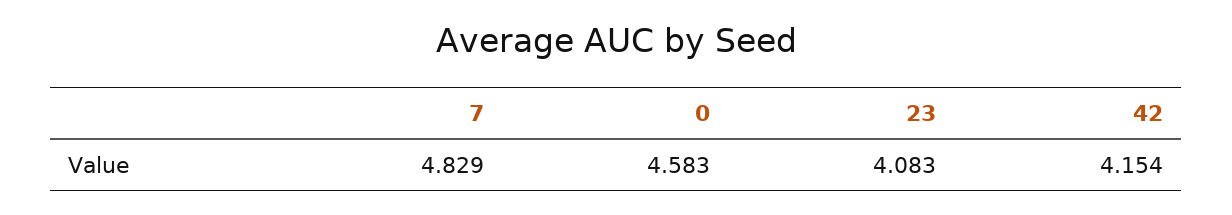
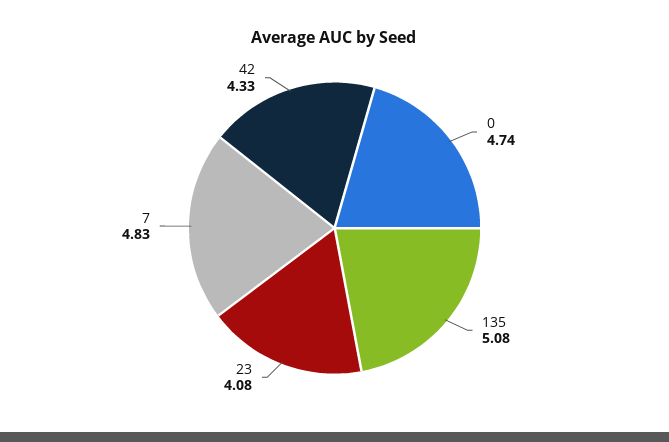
  {
    "7": 4.829,
-   "0": 4.583,
+   "0": 4.74,
    "23": 4.083,
-   "42": 4.154
+   "42": 4.33,
+   "135": 5.08
  }

